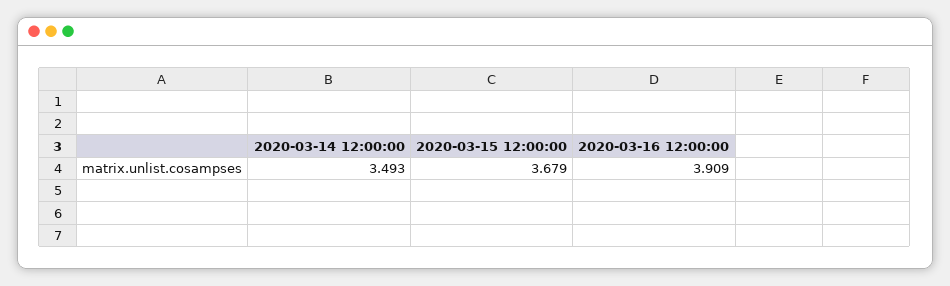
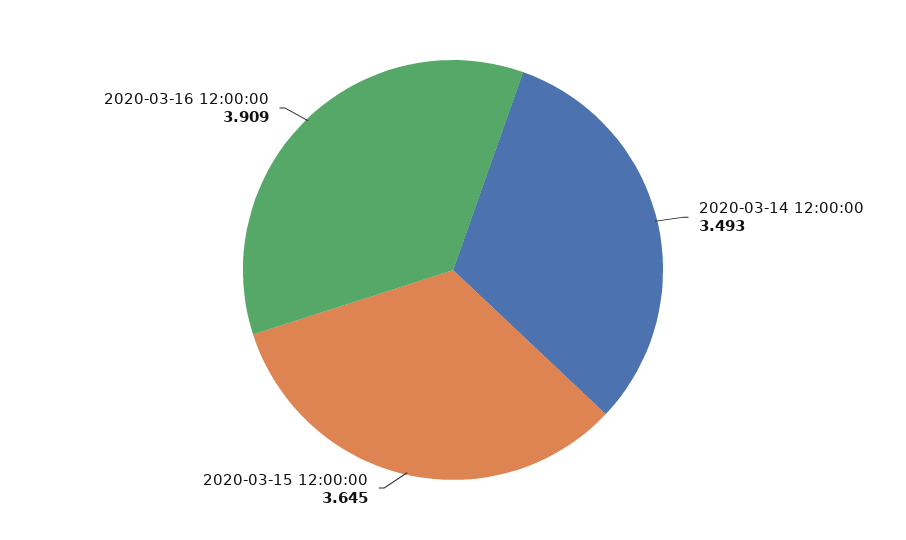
  {
    "2020-03-14 12:00:00": 3.493,
-   "2020-03-15 12:00:00": 3.679,
+   "2020-03-15 12:00:00": 3.645,
    "2020-03-16 12:00:00": 3.909
  }

